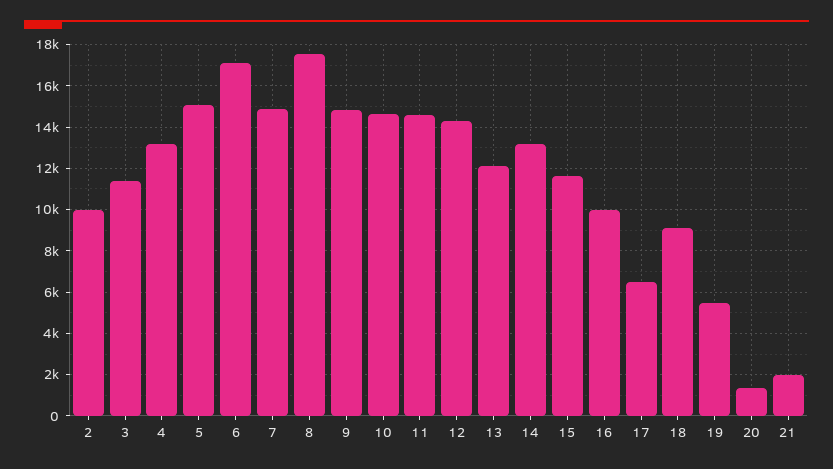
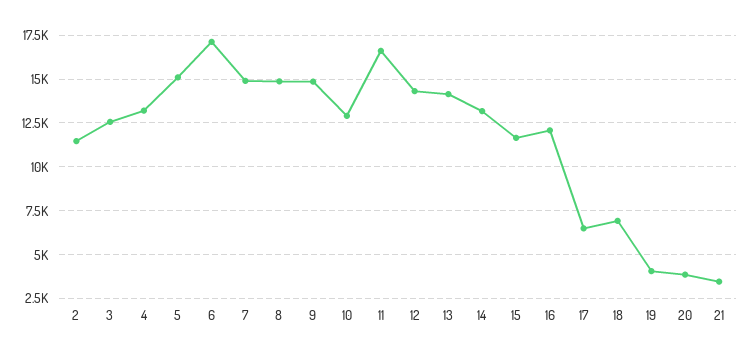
  {
-   "2": 10000,
+   "2": 11500,
-   "3": 11500,
+   "3": 12500,
    "4": 13000,
    "5": 15000,
    "6": 17000,
    "7": 15000,
-   "8": 17500,
+   "8": 15000,
    "9": 15000,
-   "10": 14500,
+   "10": 13000,
-   "11": 14500,
+   "11": 16500,
    "12": 14500,
-   "13": 12000,
+   "13": 14000,
    "14": 13000,
    "15": 11500,
-   "16": 10000,
+   "16": 12000,
    "17": 6500,
-   "18": 9000,
+   "18": 7000,
-   "19": 5500,
+   "19": 4000,
-   "20": 1500,
+   "20": 4000,
-   "21": 2000
+   "21": 3500
  }

